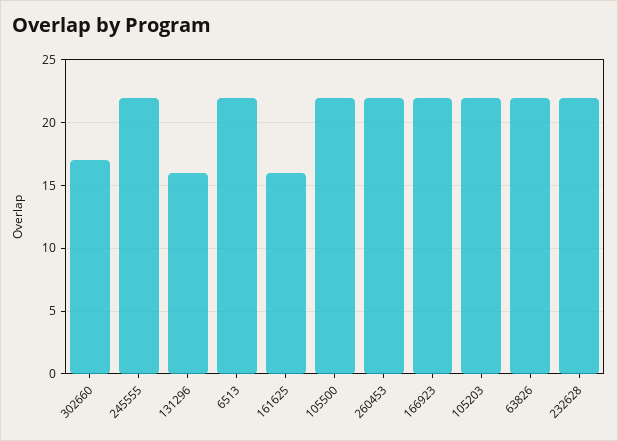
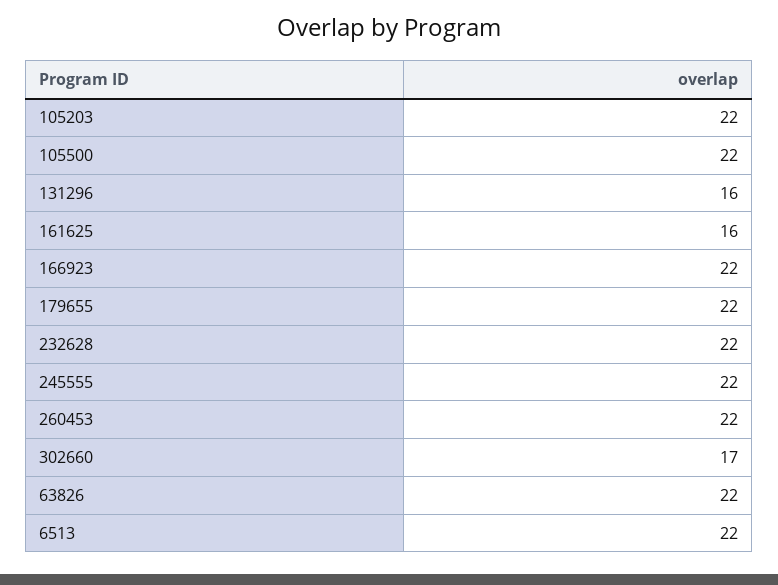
  {
    "302660": 17,
    "245555": 22,
    "131296": 16,
    "6513": 22,
    "161625": 16,
    "105500": 22,
    "260453": 22,
    "166923": 22,
    "105203": 22,
    "63826": 22,
-   "232628": 22
+   "232628": 22,
+   "179655": 22
  }

